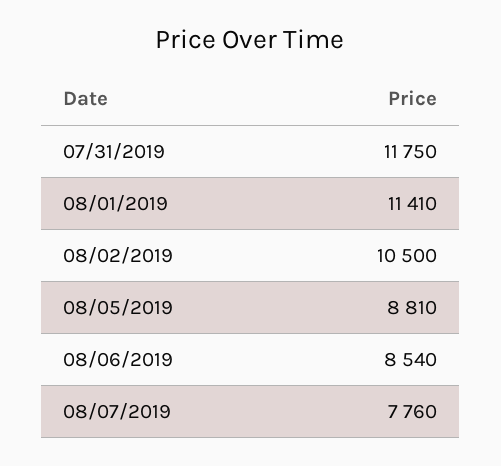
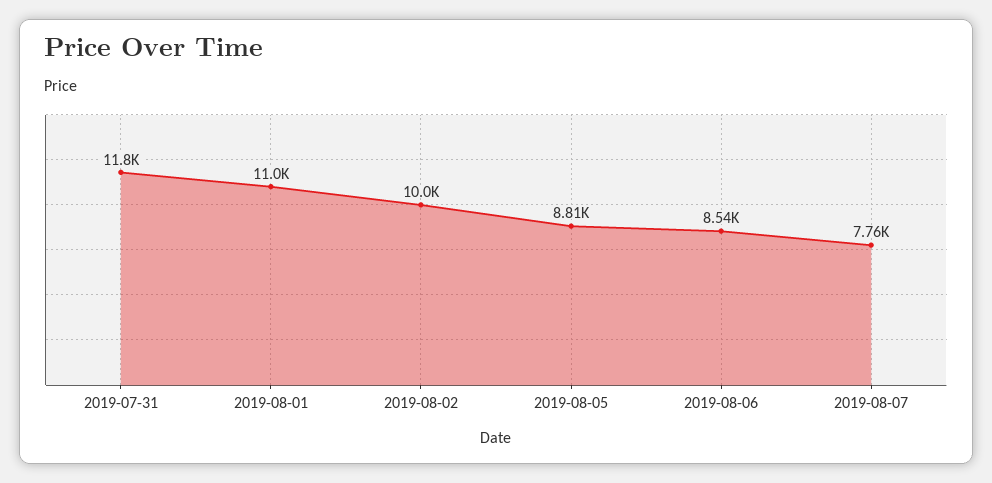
  {
    "07/31/2019": 11750,
-   "08/01/2019": 11410,
+   "08/01/2019": 11000,
-   "08/02/2019": 10500,
+   "08/02/2019": 10000,
    "08/05/2019": 8810,
    "08/06/2019": 8540,
    "08/07/2019": 7760
  }

